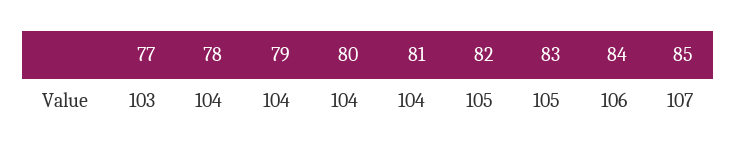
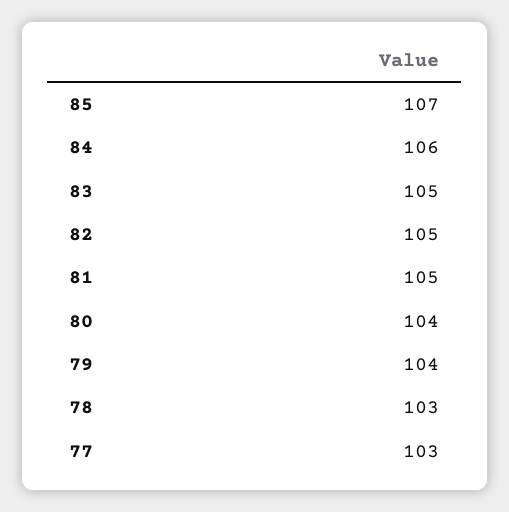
  {
    "77": 103,
-   "78": 104,
+   "78": 103,
    "79": 104,
    "80": 104,
-   "81": 104,
+   "81": 105,
    "82": 105,
    "83": 105,
    "84": 106,
    "85": 107
  }

